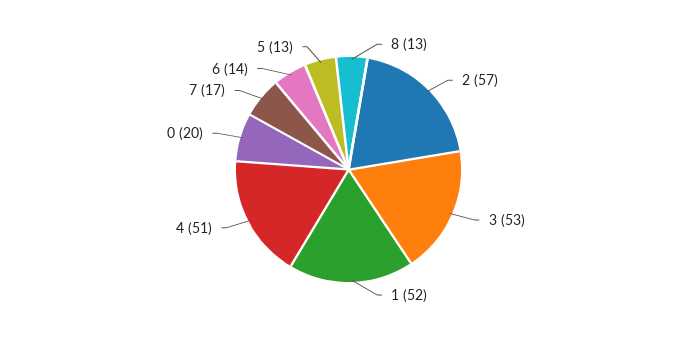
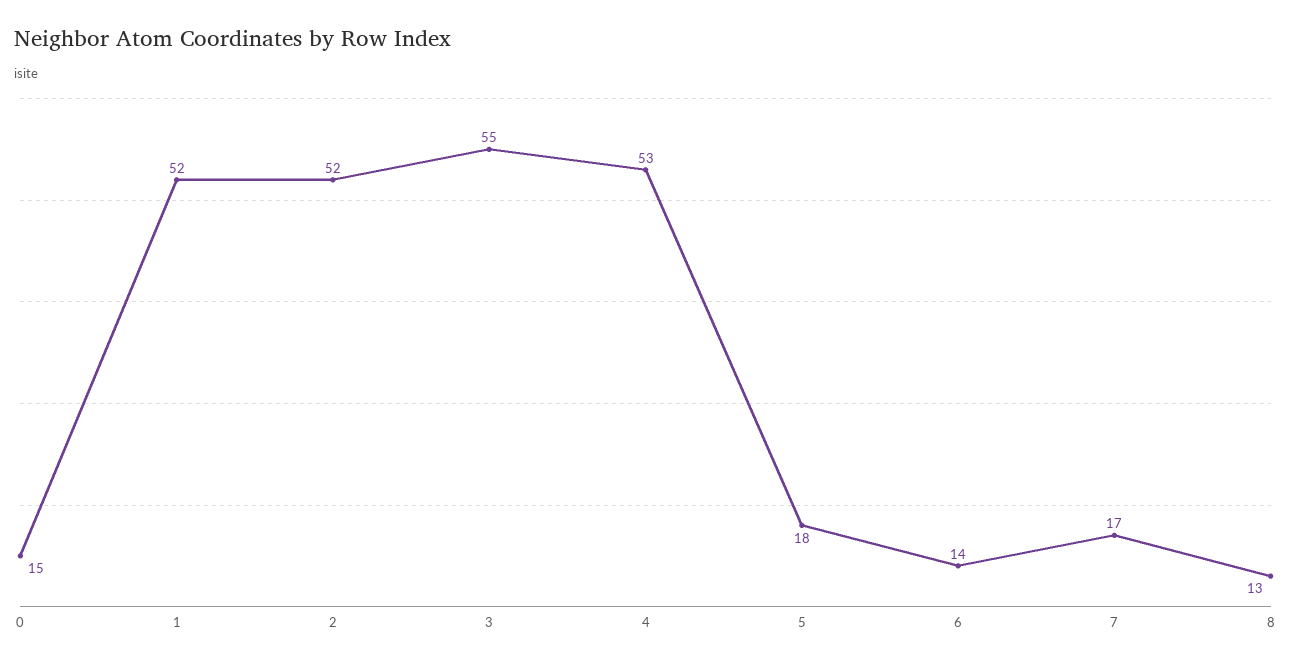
  {
    "8": 13,
-   "2": 57,
+   "2": 52,
-   "3": 53,
+   "3": 55,
    "1": 52,
-   "4": 51,
+   "4": 53,
-   "0": 20,
+   "0": 15,
    "7": 17,
    "6": 14,
-   "5": 13
+   "5": 18
  }

